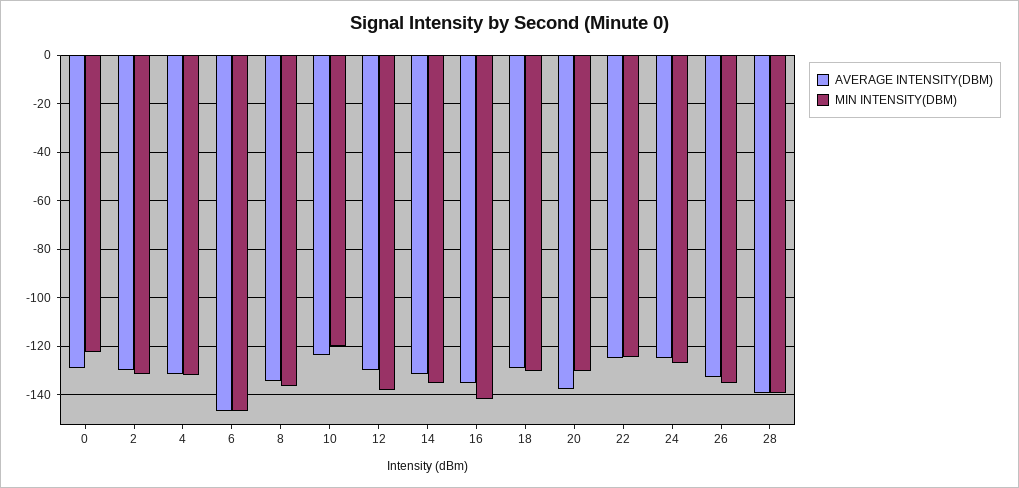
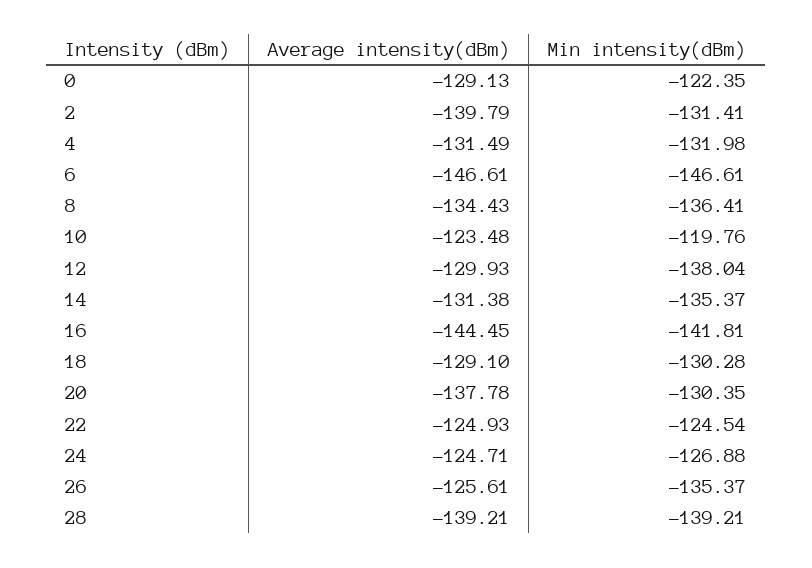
  {
    "AVERAGE INTENSITY(DBM)": {
      "0": -129.13,
-     "2": -130,
+     "2": -139.79,
      "4": -131.49,
      "6": -146.61,
      "8": -134.43,
      "10": -123.48,
      "12": -129.93,
      "14": -131.38,
-     "16": -135,
+     "16": -144.45,
      "18": -129.1,
      "20": -137.78,
      "22": -124.93,
      "24": -124.71,
-     "26": -132.5,
+     "26": -125.61,
      "28": -139.21
    },
    "MIN INTENSITY(DBM)": {
      "0": -122.35,
      "2": -131.41,
      "4": -131.98,
      "6": -146.61,
      "8": -136.41,
      "10": -119.76,
      "12": -138.04,
      "14": -135.37,
      "16": -141.81,
      "18": -130.28,
      "20": -130.35,
      "22": -124.54,
      "24": -126.88,
      "26": -135.37,
      "28": -139.21
    }
  }

